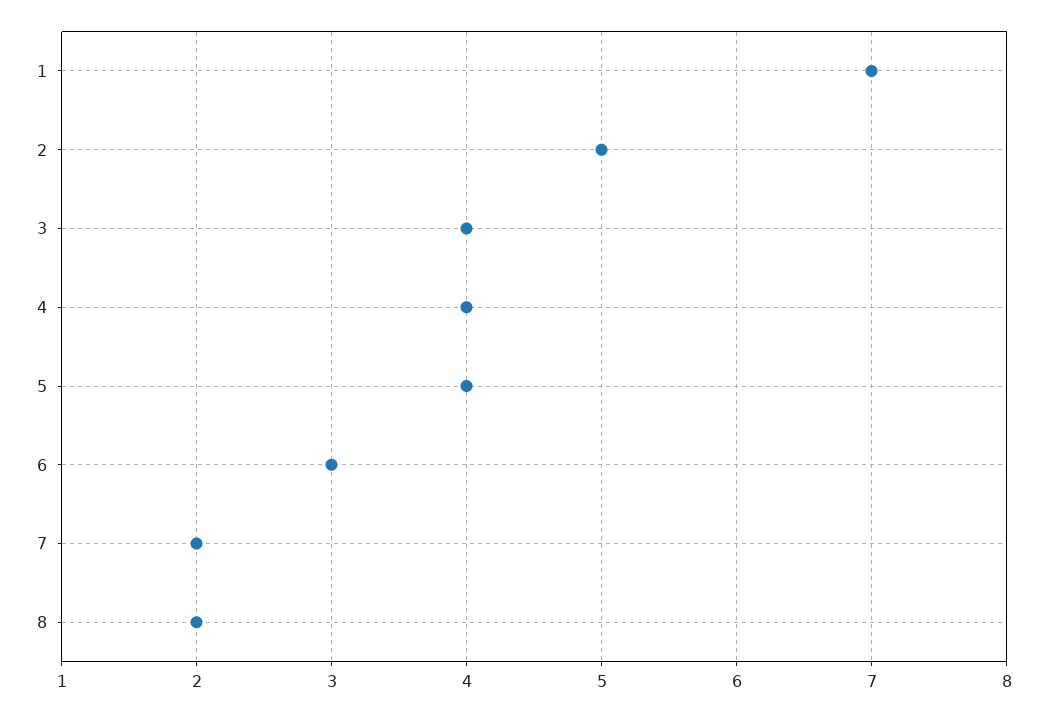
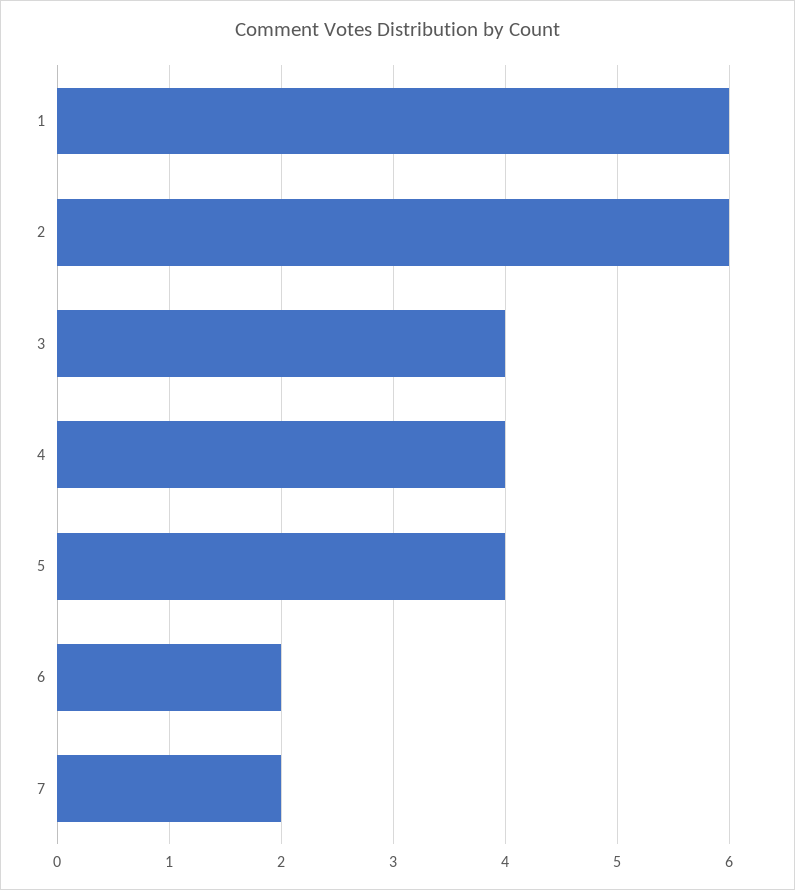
  {
-   "1": 7,
+   "1": 6,
-   "2": 5,
+   "2": 6,
    "3": 4,
    "4": 4,
    "5": 4,
-   "6": 3,
+   "6": 2,
-   "7": 2,
+   "7": 2
-   "8": 2
  }

